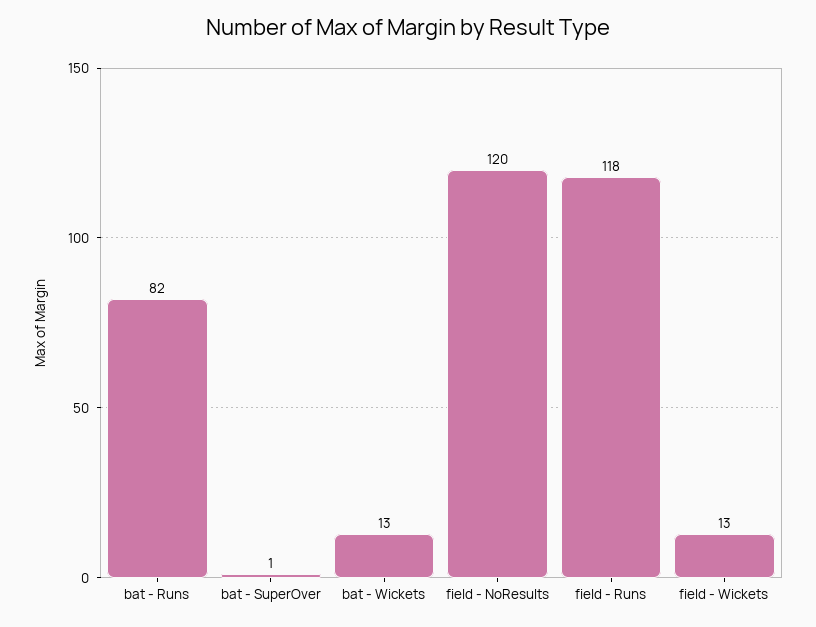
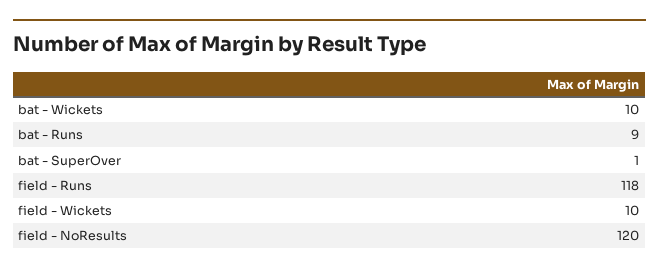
  {
-   "bat - Runs": 82,
+   "bat - Runs": 9,
    "bat - SuperOver": 1,
-   "bat - Wickets": 13,
+   "bat - Wickets": 10,
    "field - NoResults": 120,
    "field - Runs": 118,
-   "field - Wickets": 13
+   "field - Wickets": 10
  }

